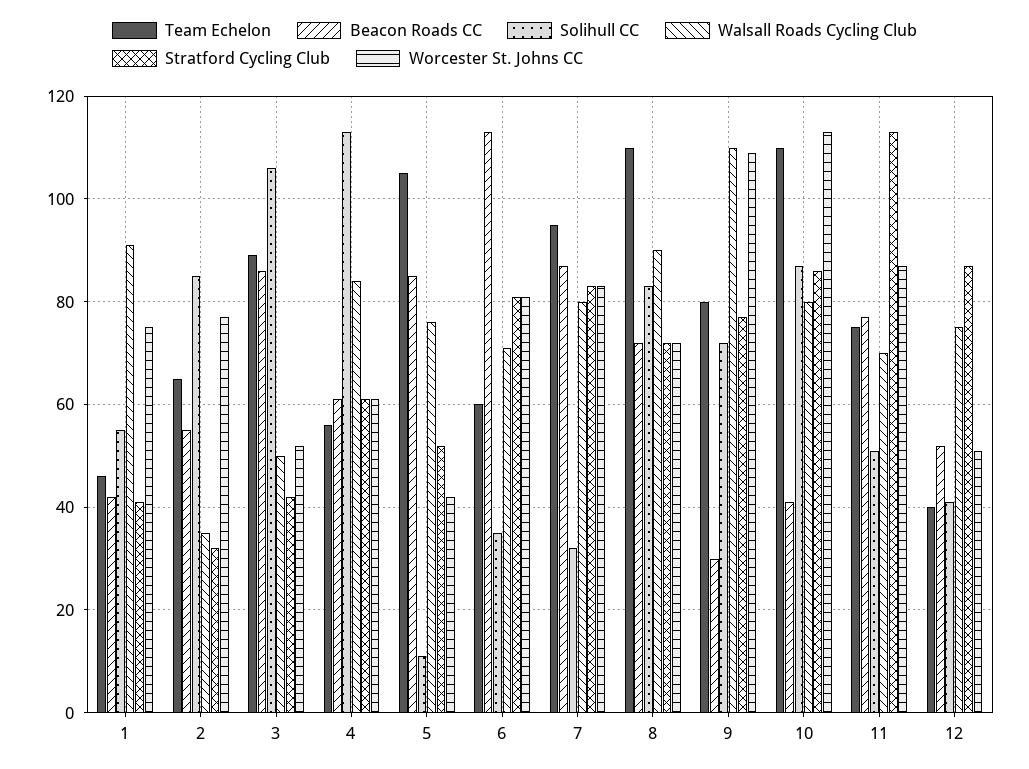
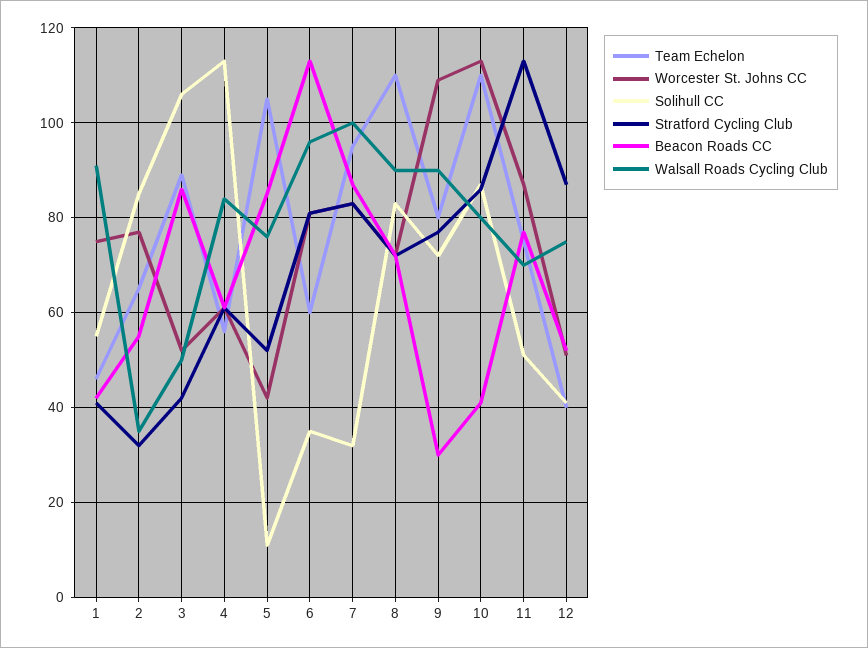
  {
    "Team Echelon": {
      "1": 45,
      "2": 65,
      "3": 90,
      "4": 55,
      "5": 105,
      "6": 60,
      "7": 95,
      "8": 110,
      "9": 80,
      "10": 110,
      "11": 75,
      "12": 40
    },
    "Beacon Roads CC": {
      "1": 40,
      "2": 55,
      "3": 85,
      "4": 60,
      "5": 85,
      "6": 115,
      "7": 85,
      "8": 70,
      "9": 30,
      "10": 40,
      "11": 75,
      "12": 50
    },
    "Solihull CC": {
      "1": 55,
      "2": 85,
      "3": 105,
      "4": 115,
      "5": 10,
      "6": 35,
      "7": 30,
      "8": 85,
      "9": 70,
      "10": 85,
      "11": 50,
      "12": 40
    },
    "Walsall Roads Cycling Club": {
      "1": 90,
      "2": 35,
      "3": 50,
      "4": 85,
      "5": 75,
-     "6": 70,
+     "6": 95,
-     "7": 80,
+     "7": 100,
      "8": 90,
-     "9": 110,
+     "9": 90,
      "10": 80,
      "11": 70,
      "12": 75
    },
    "Stratford Cycling Club": {
      "1": 40,
      "2": 30,
      "3": 40,
      "4": 60,
      "5": 50,
      "6": 80,
      "7": 85,
      "8": 70,
      "9": 75,
      "10": 85,
      "11": 115,
      "12": 85
    },
    "Worcester St. Johns CC": {
      "1": 75,
      "2": 75,
      "3": 50,
      "4": 60,
      "5": 40,
      "6": 80,
      "7": 85,
      "8": 70,
      "9": 110,
      "10": 115,
      "11": 85,
      "12": 50
    }
  }

